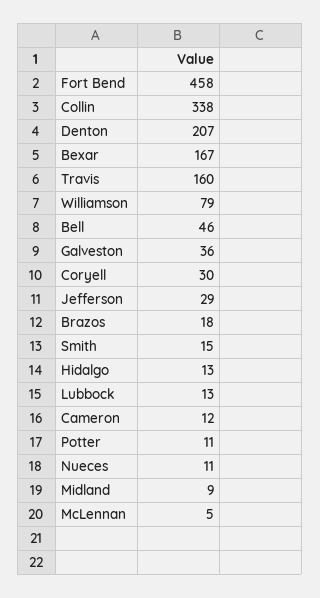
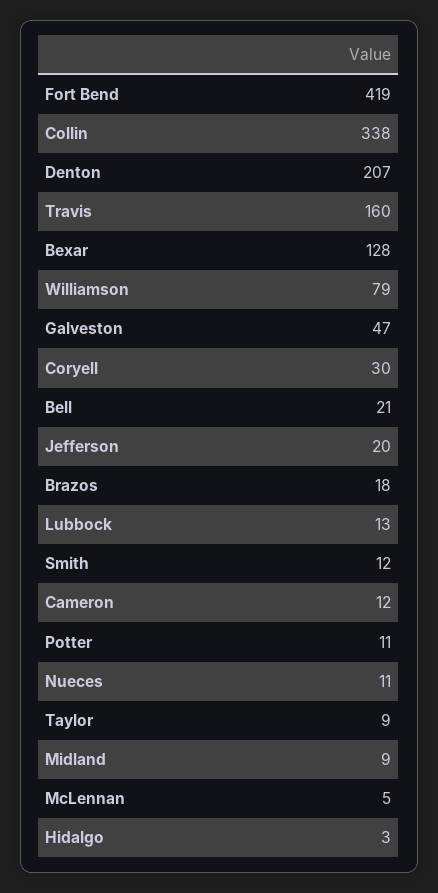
  {
-   "Fort Bend": 458,
+   "Fort Bend": 419,
    "Collin": 338,
    "Denton": 207,
-   "Bexar": 167,
+   "Bexar": 128,
    "Travis": 160,
    "Williamson": 79,
-   "Bell": 46,
+   "Bell": 21,
-   "Galveston": 36,
+   "Galveston": 47,
    "Coryell": 30,
-   "Jefferson": 29,
+   "Jefferson": 20,
    "Brazos": 18,
-   "Smith": 15,
+   "Smith": 12,
-   "Hidalgo": 13,
+   "Hidalgo": 3,
    "Lubbock": 13,
    "Cameron": 12,
    "Potter": 11,
    "Nueces": 11,
    "Midland": 9,
-   "McLennan": 5
+   "McLennan": 5,
+   "Taylor": 9
  }

